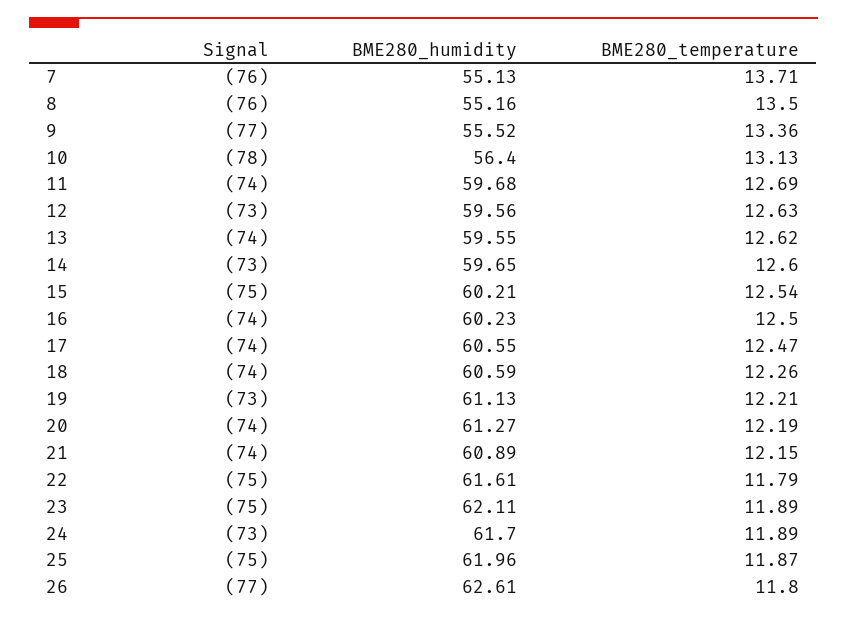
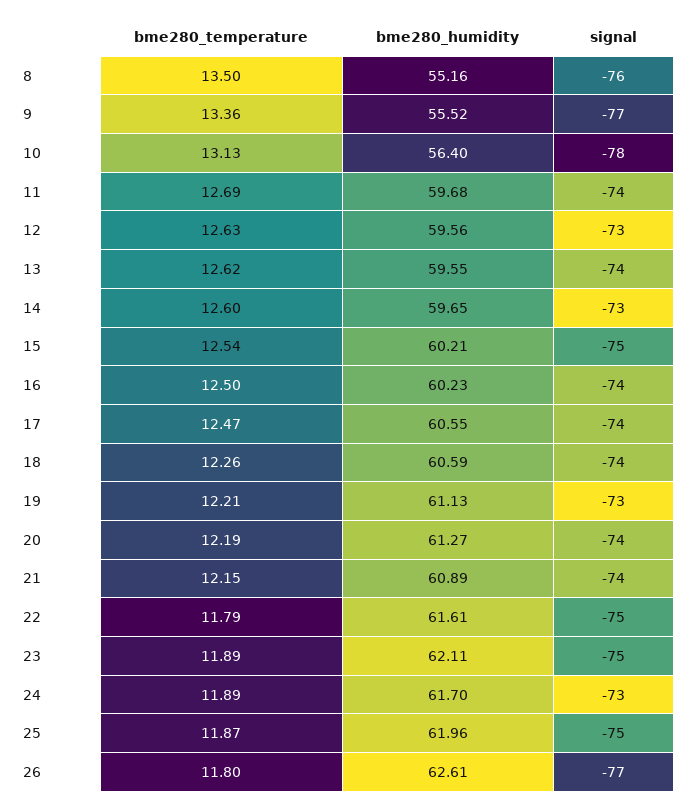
  {
    "Signal": {
-     "7": -76,
      "8": -76,
      "9": -77,
      "10": -78,
      "11": -74,
      "12": -73,
      "13": -74,
      "14": -73,
      "15": -75,
      "16": -74,
      "17": -74,
      "18": -74,
      "19": -73,
      "20": -74,
      "21": -74,
      "22": -75,
      "23": -75,
      "24": -73,
      "25": -75,
      "26": -77
    },
    "BME280_humidity": {
-     "7": 55.13,
      "8": 55.16,
      "9": 55.52,
      "10": 56.4,
      "11": 59.68,
      "12": 59.56,
      "13": 59.55,
      "14": 59.65,
      "15": 60.21,
      "16": 60.23,
      "17": 60.55,
      "18": 60.59,
      "19": 61.13,
      "20": 61.27,
      "21": 60.89,
      "22": 61.61,
      "23": 62.11,
      "24": 61.7,
      "25": 61.96,
      "26": 62.61
    },
    "BME280_temperature": {
-     "7": 13.71,
      "8": 13.5,
      "9": 13.36,
      "10": 13.13,
      "11": 12.69,
      "12": 12.63,
      "13": 12.62,
      "14": 12.6,
      "15": 12.54,
      "16": 12.5,
      "17": 12.47,
      "18": 12.26,
      "19": 12.21,
      "20": 12.19,
      "21": 12.15,
      "22": 11.79,
      "23": 11.89,
      "24": 11.89,
      "25": 11.87,
      "26": 11.8
    }
  }

